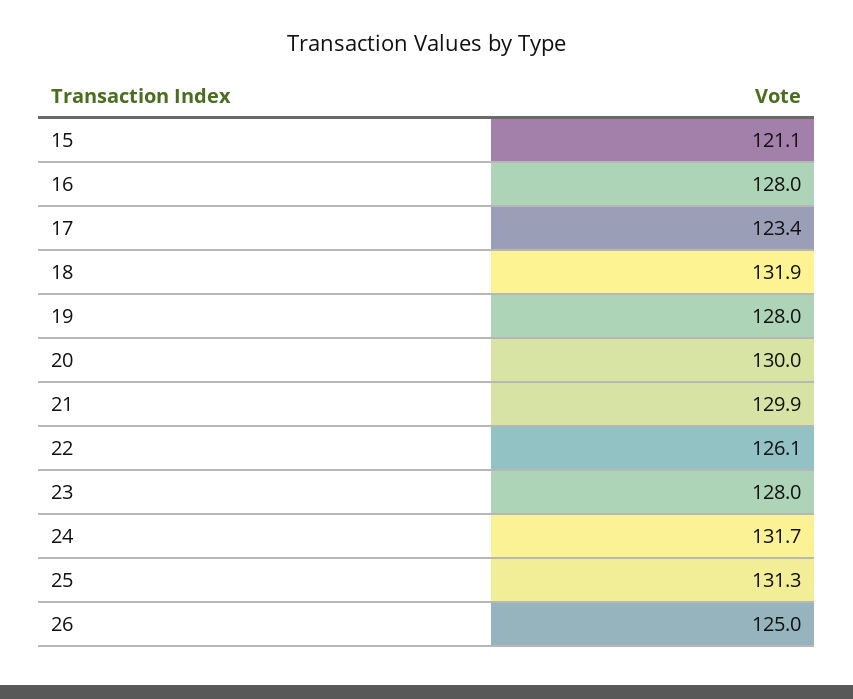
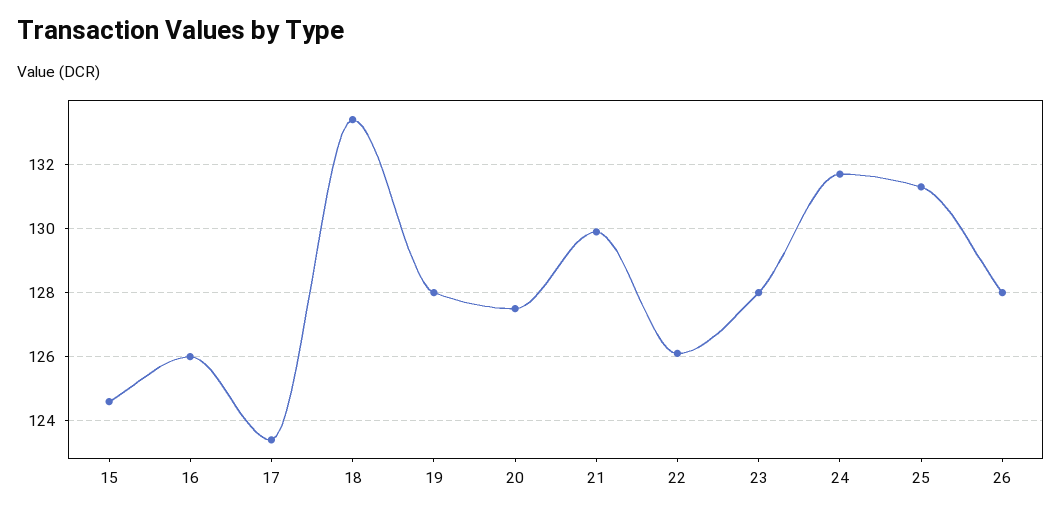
  {
-   "15": 121.1,
+   "15": 124.5,
-   "16": 128,
+   "16": 126,
    "17": 123.4,
-   "18": 131.9,
+   "18": 133.5,
    "19": 128,
-   "20": 130,
+   "20": 127.5,
    "21": 129.9,
    "22": 126.1,
    "23": 128,
    "24": 131.7,
    "25": 131.3,
-   "26": 125
+   "26": 128
  }

